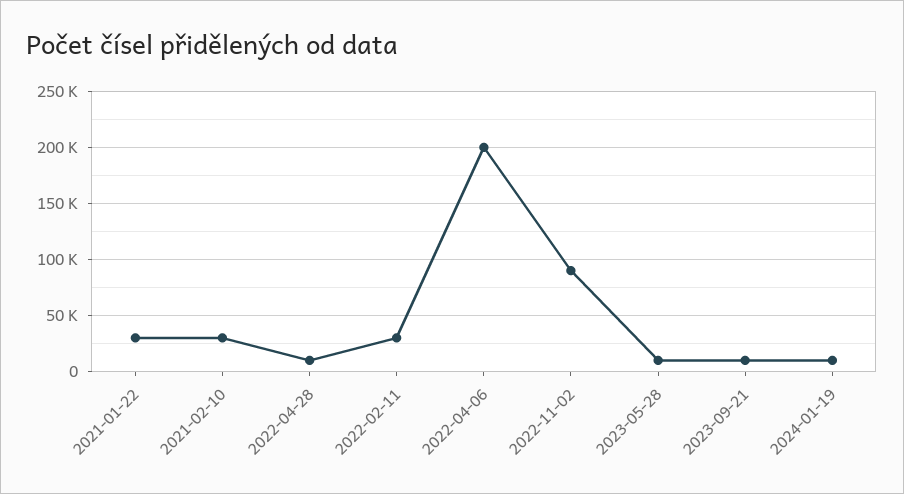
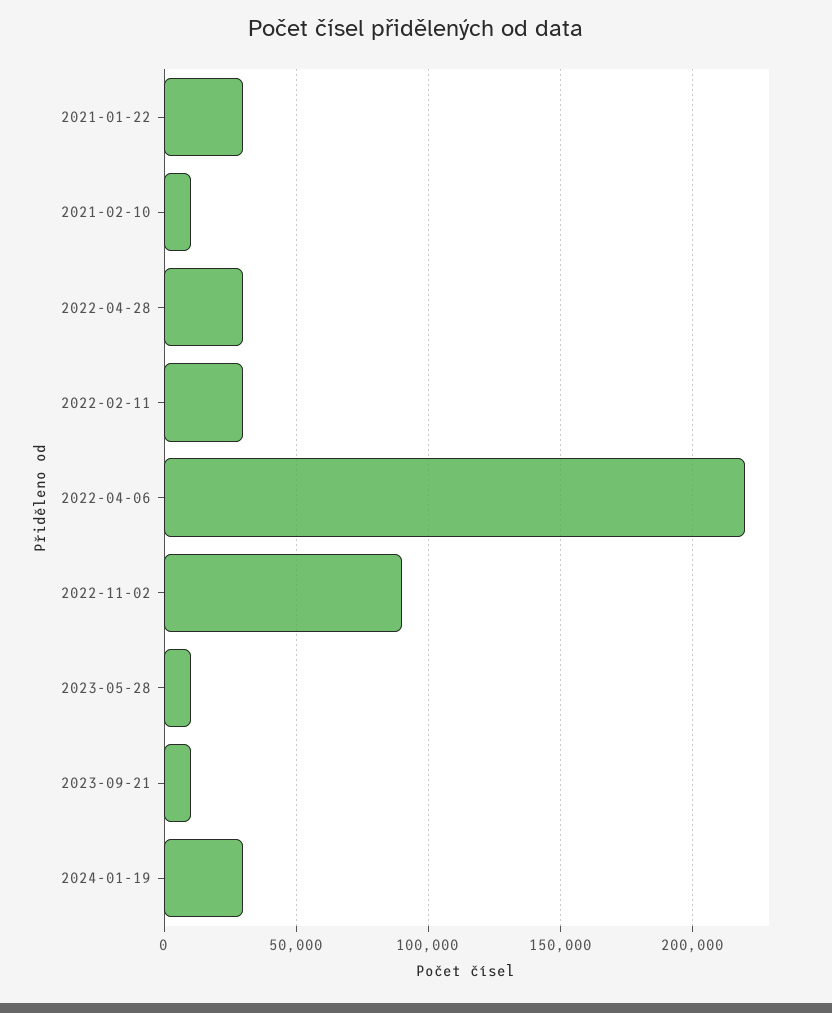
  {
    "2021-01-22": 30000,
-   "2021-02-10": 30000,
+   "2021-02-10": 10000,
-   "2022-04-28": 10000,
+   "2022-04-28": 30000,
    "2022-02-11": 30000,
-   "2022-04-06": 200000,
+   "2022-04-06": 220000,
    "2022-11-02": 90000,
    "2023-05-28": 10000,
    "2023-09-21": 10000,
-   "2024-01-19": 10000
+   "2024-01-19": 30000
  }

